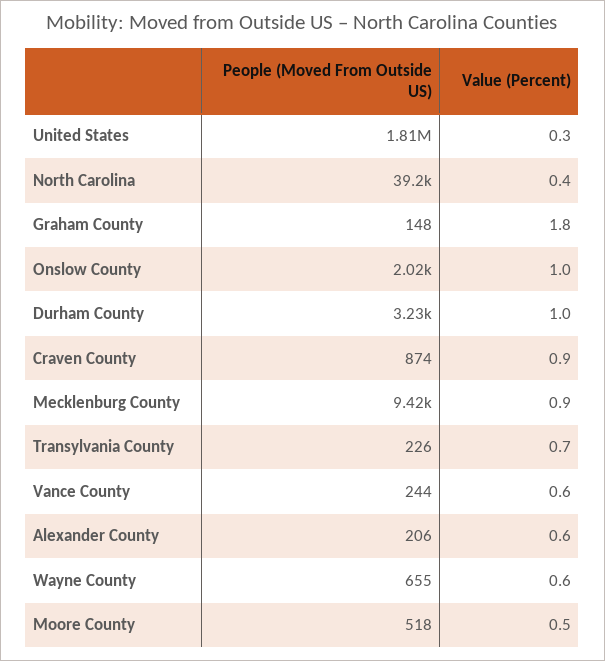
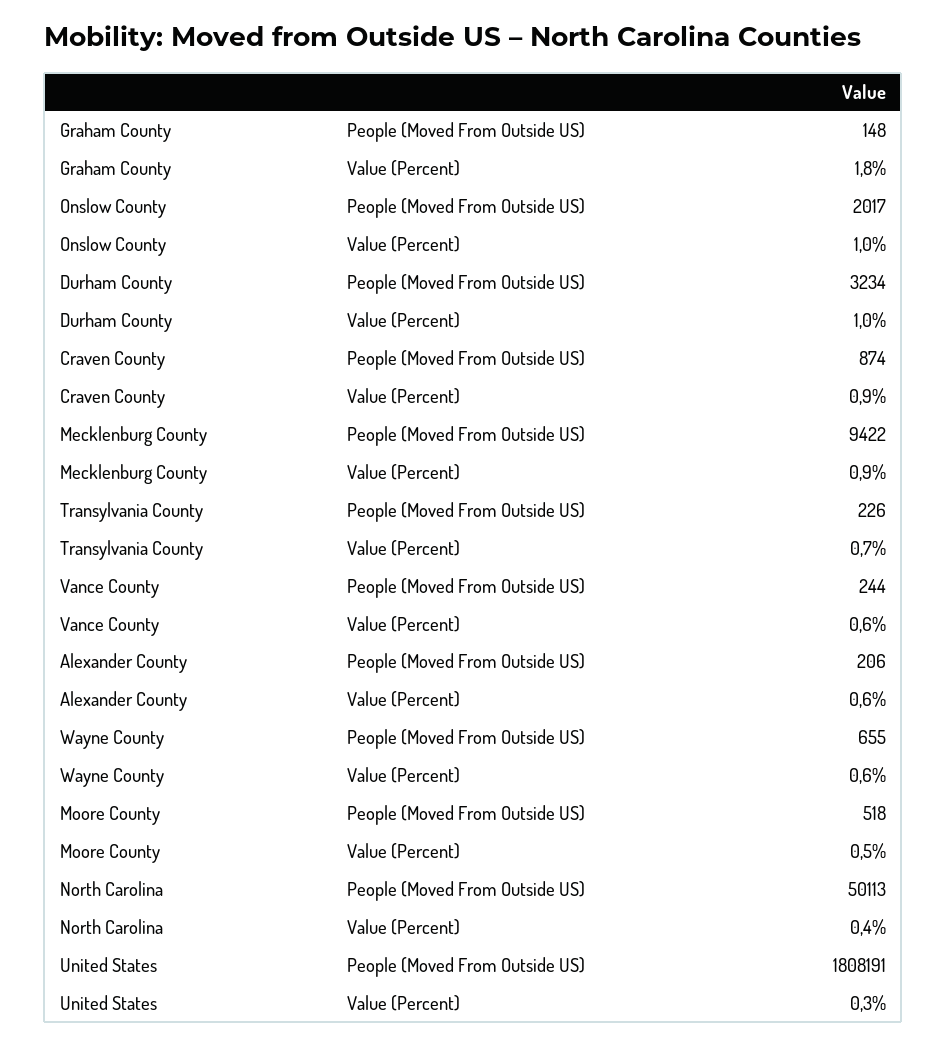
  {
    "People (Moved From Outside US)": {
      "United States": 1808191,
-     "North Carolina": 39200,
+     "North Carolina": 50113,
      "Graham County": 148,
      "Onslow County": 2017,
      "Durham County": 3234,
      "Craven County": 874,
      "Mecklenburg County": 9422,
      "Transylvania County": 226,
      "Vance County": 244,
      "Alexander County": 206,
      "Wayne County": 655,
      "Moore County": 518
    },
    "Value (Percent)": {
      "United States": 0.3,
      "North Carolina": 0.4,
      "Graham County": 1.8,
      "Onslow County": 1,
      "Durham County": 1,
      "Craven County": 0.9,
      "Mecklenburg County": 0.9,
      "Transylvania County": 0.7,
      "Vance County": 0.6,
      "Alexander County": 0.6,
      "Wayne County": 0.6,
      "Moore County": 0.5
    }
  }

